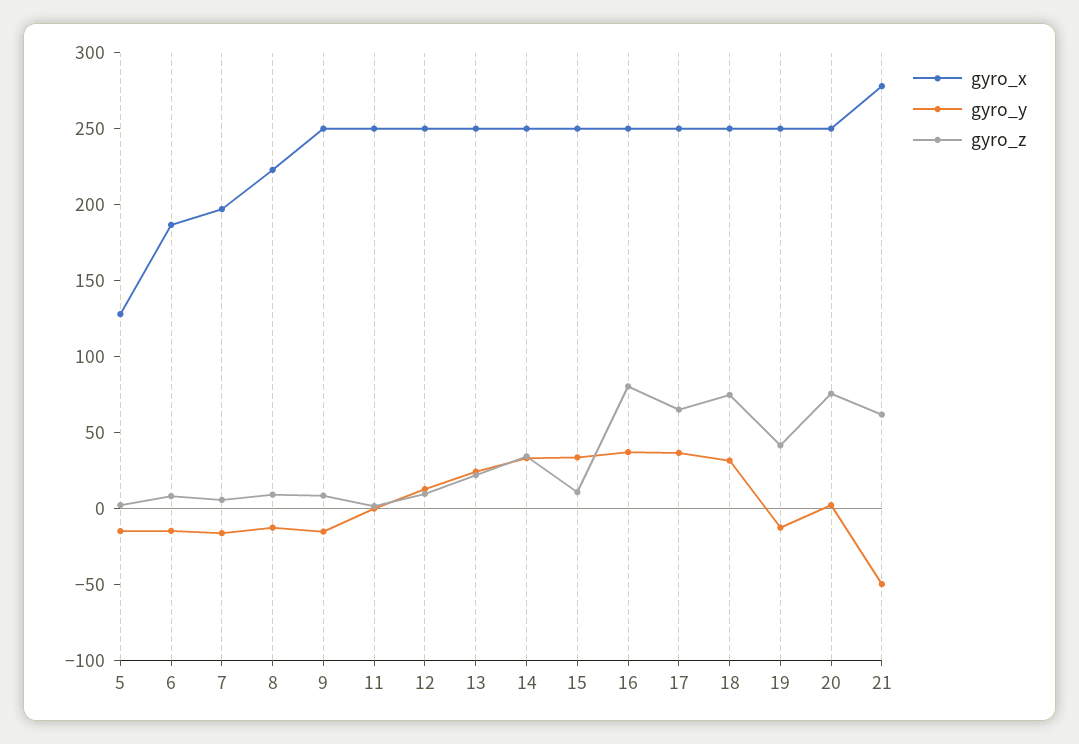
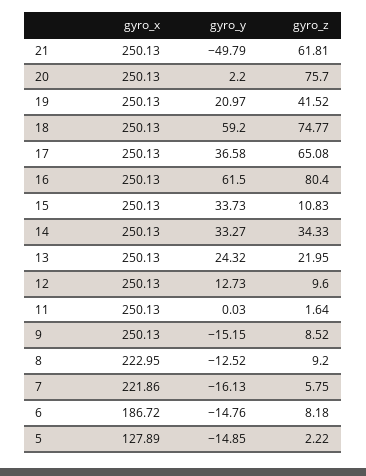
  {
    "gyro_x": {
      "5": 127.89,
      "6": 186.72,
-     "7": 200,
+     "7": 221.86,
      "8": 222.95,
      "9": 250.13,
      "11": 250.13,
      "12": 250.13,
      "13": 250.13,
      "14": 250.13,
      "15": 250.13,
      "16": 250.13,
      "17": 250.13,
      "18": 250.13,
      "19": 250.13,
      "20": 250.13,
-     "21": 280
+     "21": 250.13
    },
    "gyro_y": {
      "5": -14.85,
      "6": -14.76,
      "7": -16.13,
      "8": -12.52,
      "9": -15.15,
      "11": 0.03,
      "12": 12.73,
      "13": 24.32,
      "14": 33.27,
      "15": 33.73,
-     "16": 40,
+     "16": 61.5,
      "17": 36.58,
-     "18": 30,
+     "18": 59.2,
-     "19": -10,
+     "19": 20.97,
      "20": 2.2,
      "21": -49.79
    },
    "gyro_z": {
      "5": 2.22,
      "6": 8.18,
      "7": 5.75,
      "8": 9.2,
      "9": 8.52,
      "11": 1.64,
      "12": 9.6,
      "13": 21.95,
      "14": 34.33,
      "15": 10.83,
      "16": 80.4,
      "17": 65.08,
      "18": 74.77,
      "19": 41.52,
      "20": 75.7,
      "21": 61.81
    }
  }

